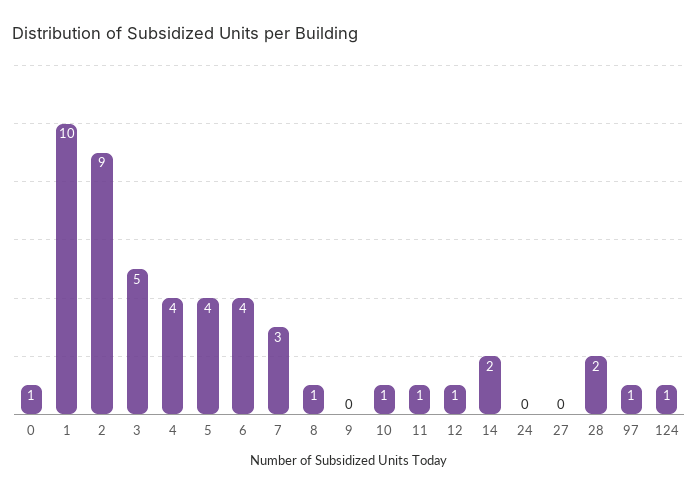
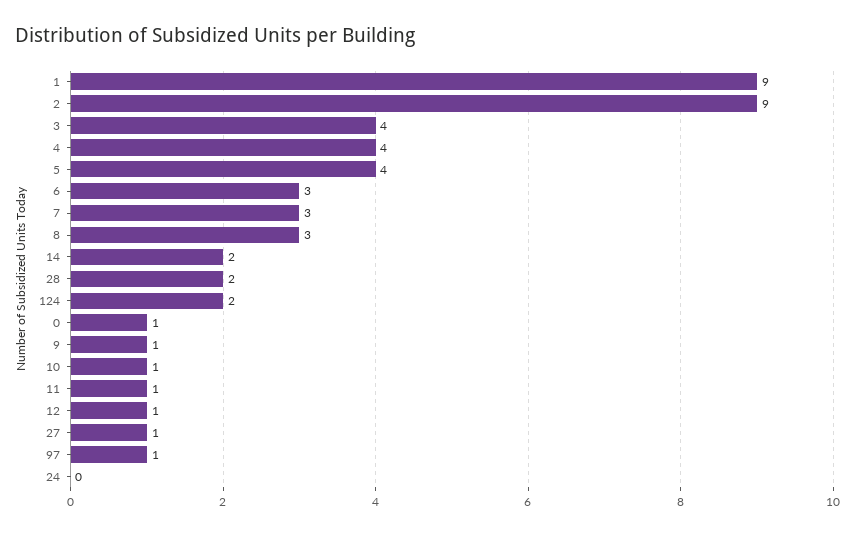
  {
    "0": 1,
-   "1": 10,
+   "1": 9,
    "2": 9,
-   "3": 5,
+   "3": 4,
    "4": 4,
    "5": 4,
-   "6": 4,
+   "6": 3,
    "7": 3,
-   "8": 1,
+   "8": 3,
-   "9": 0,
+   "9": 1,
    "10": 1,
    "11": 1,
    "12": 1,
    "14": 2,
    "24": 0,
-   "27": 0,
+   "27": 1,
    "28": 2,
    "97": 1,
-   "124": 1
+   "124": 2
  }

